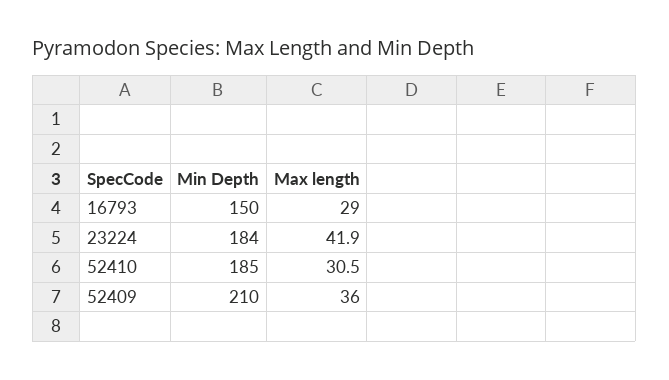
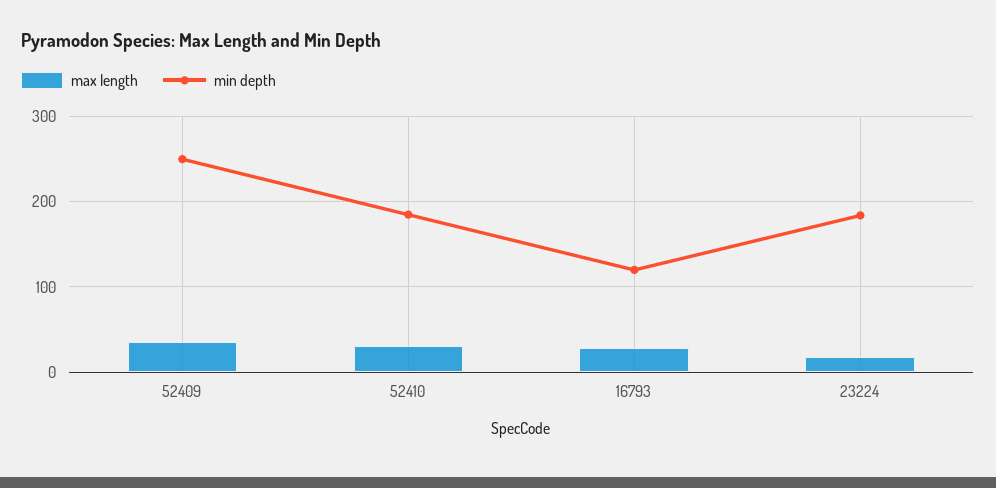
  {
    "Min Depth": {
-     "16793": 150,
+     "16793": 120,
      "23224": 184,
      "52410": 185,
-     "52409": 210
+     "52409": 250
    },
    "Max length": {
      "16793": 29,
-     "23224": 41.9,
+     "23224": 20,
      "52410": 30.5,
      "52409": 36
    }
  }

